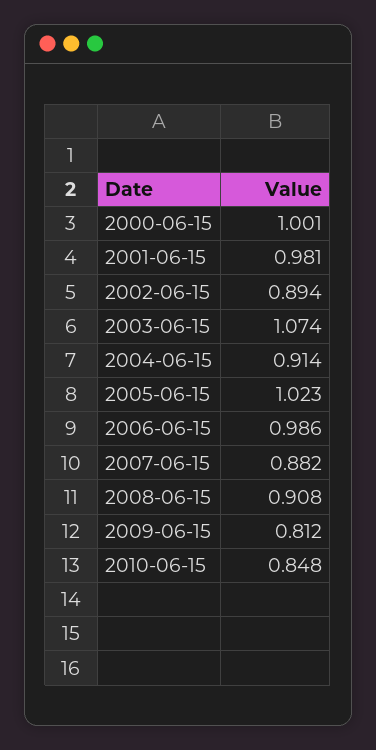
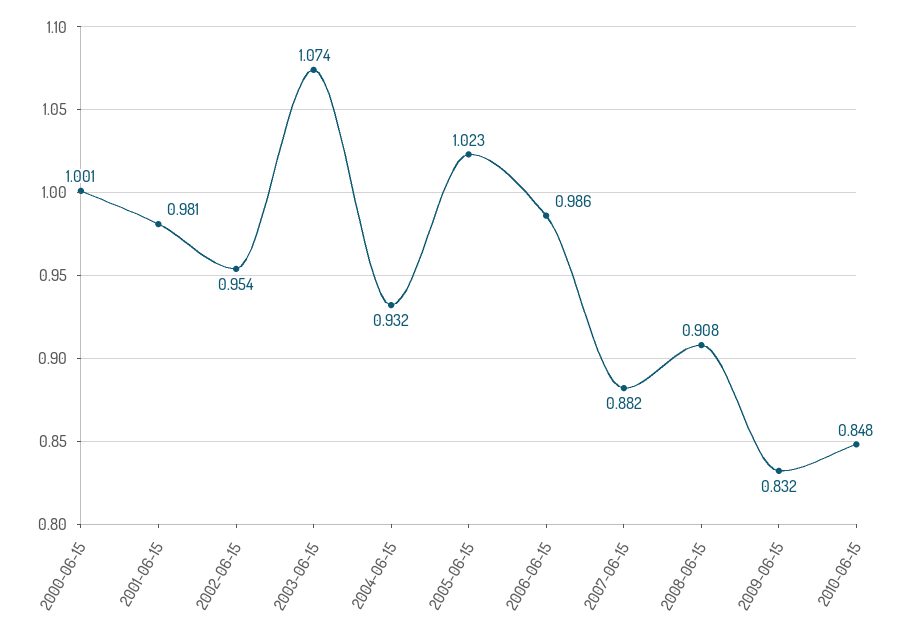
  {
    "2000-06-15": 1.001,
    "2001-06-15": 0.981,
-   "2002-06-15": 0.894,
+   "2002-06-15": 0.954,
    "2003-06-15": 1.074,
-   "2004-06-15": 0.914,
+   "2004-06-15": 0.932,
    "2005-06-15": 1.023,
    "2006-06-15": 0.986,
    "2007-06-15": 0.882,
    "2008-06-15": 0.908,
-   "2009-06-15": 0.812,
+   "2009-06-15": 0.832,
    "2010-06-15": 0.848
  }

